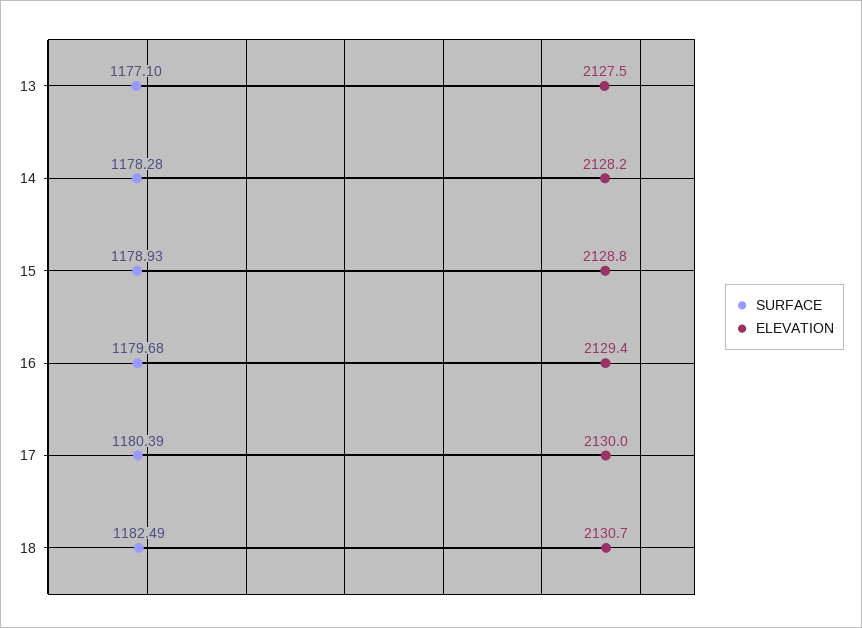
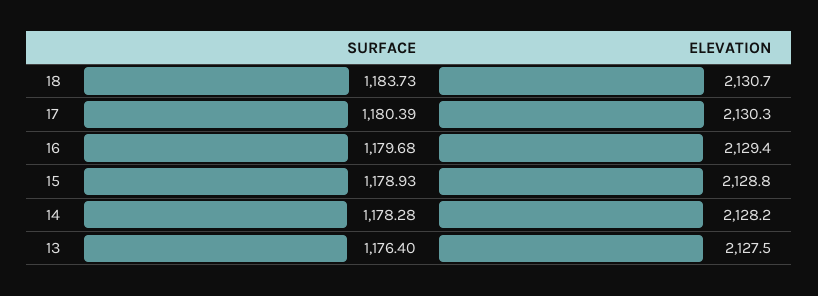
  {
    "SURFACE": {
-     "13": 1177.1,
+     "13": 1176.4,
      "14": 1178.28,
      "15": 1178.93,
      "16": 1179.68,
      "17": 1180.39,
-     "18": 1182.49
+     "18": 1183.73
    },
    "ELEVATION": {
      "13": 2127.5,
      "14": 2128.2,
      "15": 2128.8,
      "16": 2129.4,
-     "17": 2130,
+     "17": 2130.3,
      "18": 2130.7
    }
  }

